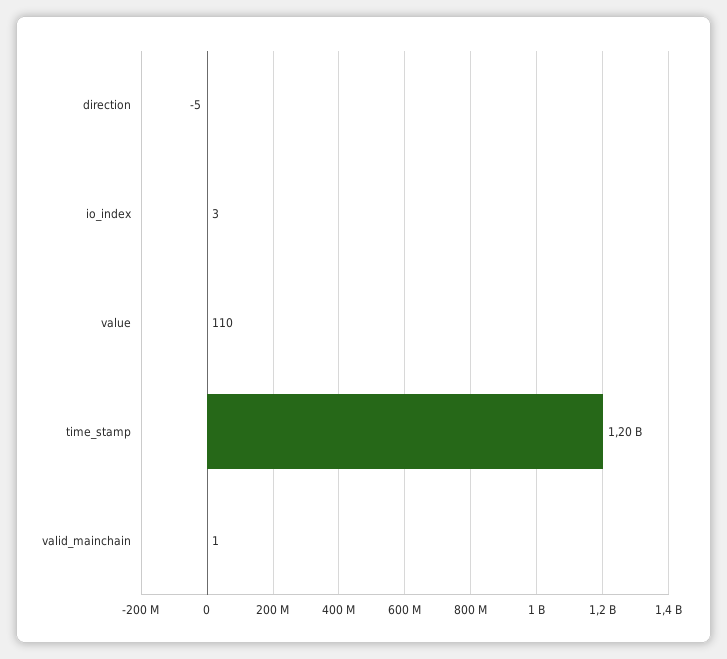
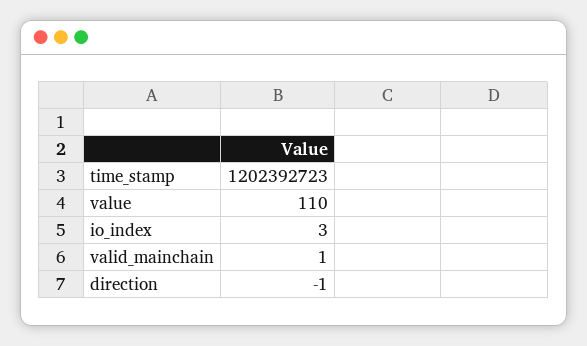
  {
-   "direction": -5,
+   "direction": -1,
    "io_index": 3,
    "value": 110,
    "time_stamp": 1202392723,
    "valid_mainchain": 1
  }

